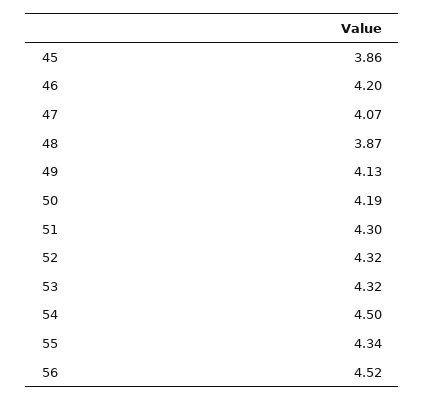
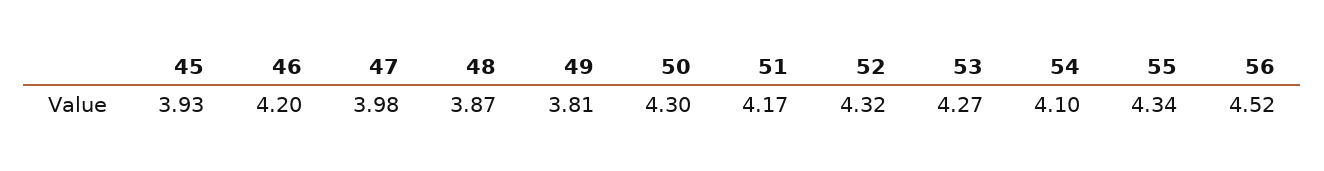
  {
-   "45": 3.86,
+   "45": 3.93,
    "46": 4.2,
-   "47": 4.07,
+   "47": 3.98,
    "48": 3.87,
-   "49": 4.13,
+   "49": 3.81,
-   "50": 4.19,
+   "50": 4.3,
-   "51": 4.3,
+   "51": 4.17,
    "52": 4.32,
-   "53": 4.32,
+   "53": 4.27,
-   "54": 4.5,
+   "54": 4.1,
    "55": 4.34,
    "56": 4.52
  }

